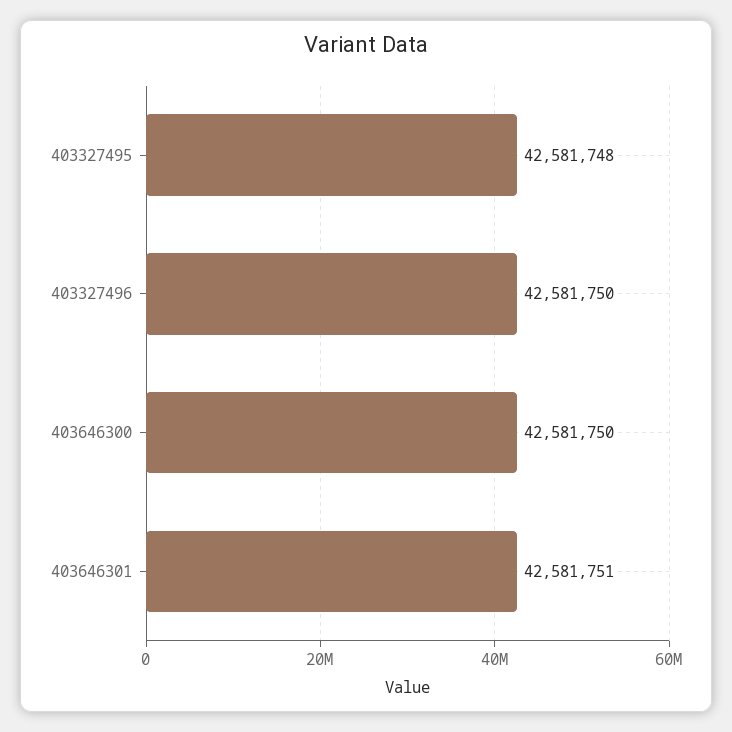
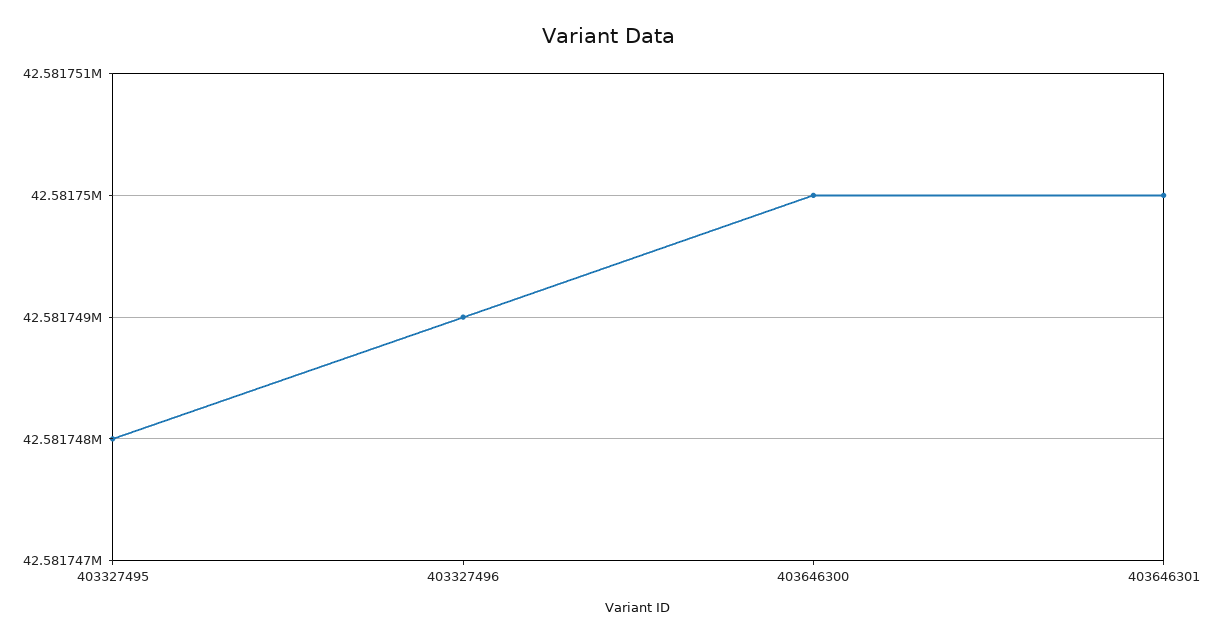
  {
    "403327495": 42581748,
-   "403327496": 42581750,
+   "403327496": 42581749,
    "403646300": 42581750,
-   "403646301": 42581751
+   "403646301": 42581750
  }

